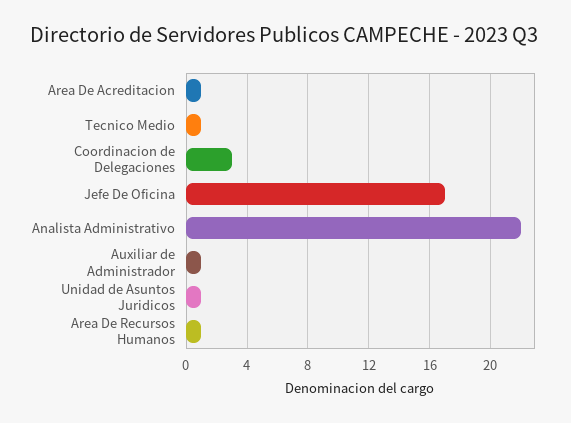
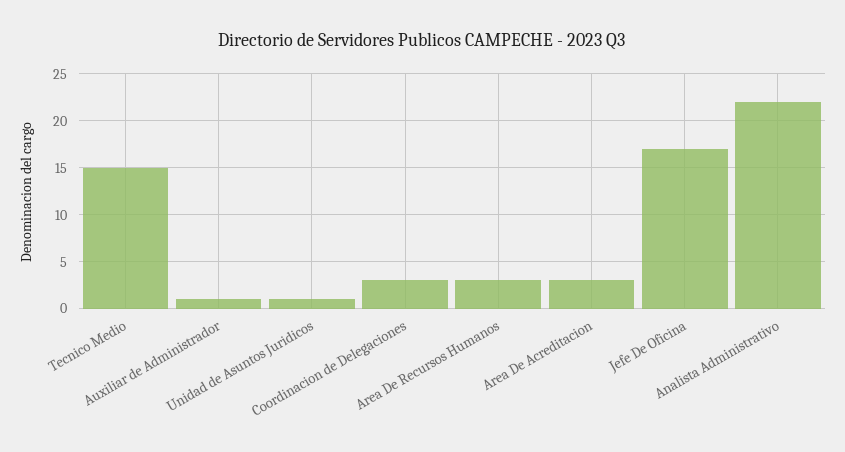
  {
-   "Area De Acreditacion": 1,
+   "Area De Acreditacion": 3,
-   "Tecnico Medio": 1,
+   "Tecnico Medio": 15,
    "Coordinacion de Delegaciones": 3,
    "Jefe De Oficina": 17,
    "Analista Administrativo": 22,
    "Auxiliar de Administrador": 1,
    "Unidad de Asuntos Juridicos": 1,
-   "Area De Recursos Humanos": 1
+   "Area De Recursos Humanos": 3
  }

